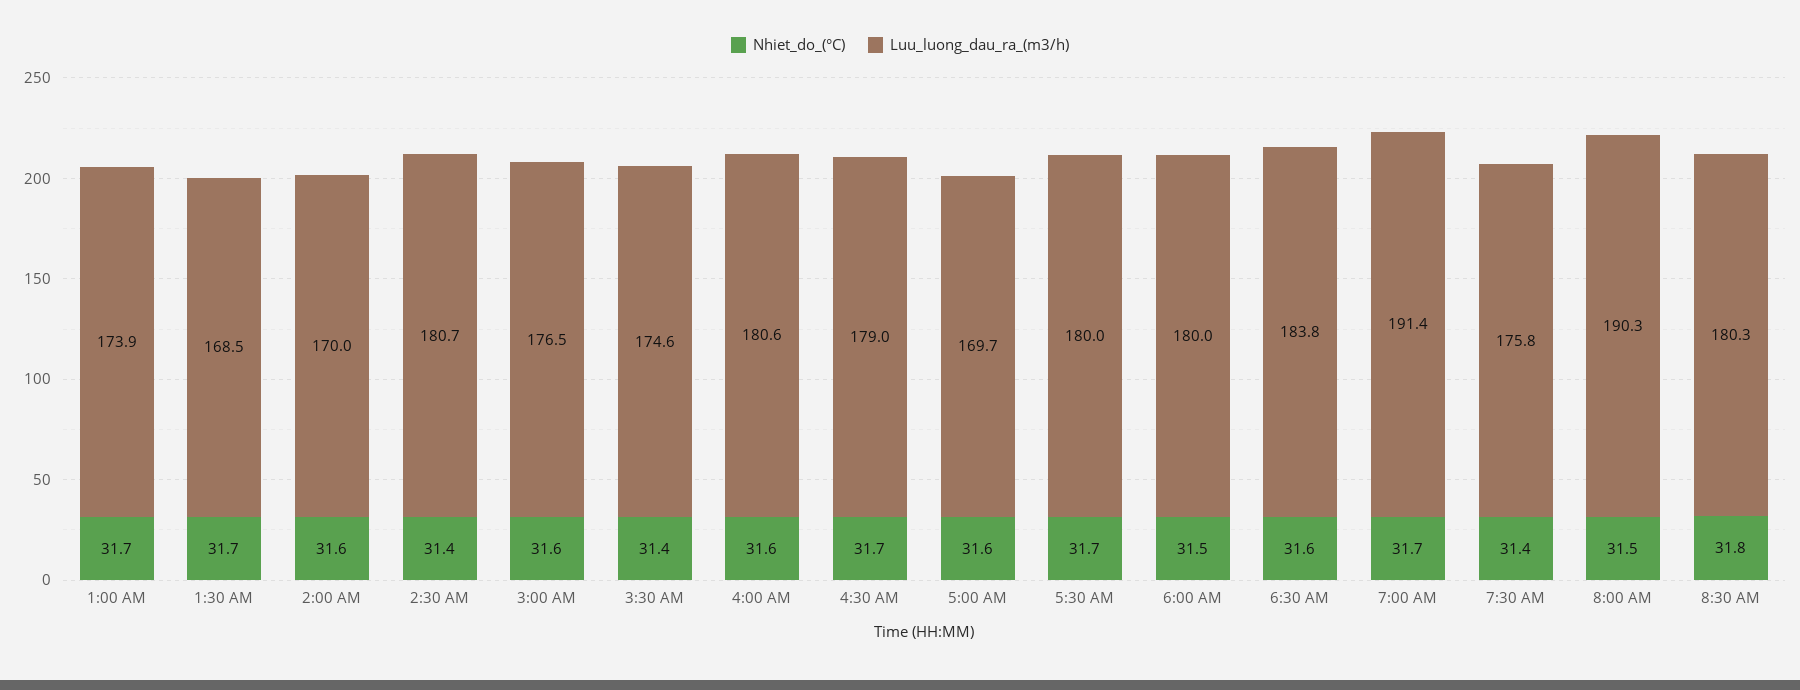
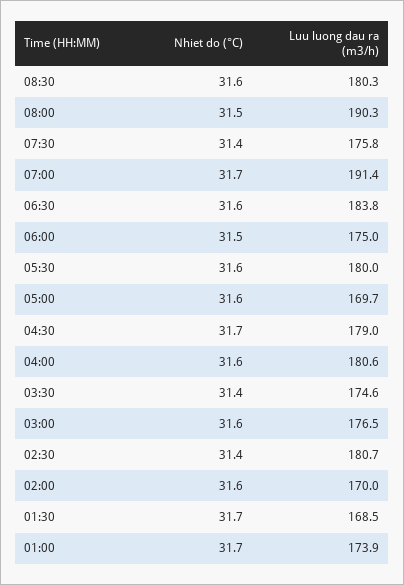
  {
    "Nhiet_do_(°C)": {
      "1:00 AM": 31.7,
      "1:30 AM": 31.7,
      "2:00 AM": 31.6,
      "2:30 AM": 31.4,
      "3:00 AM": 31.6,
      "3:30 AM": 31.4,
      "4:00 AM": 31.6,
      "4:30 AM": 31.7,
      "5:00 AM": 31.6,
-     "5:30 AM": 31.7,
+     "5:30 AM": 31.6,
      "6:00 AM": 31.5,
      "6:30 AM": 31.6,
      "7:00 AM": 31.7,
      "7:30 AM": 31.4,
      "8:00 AM": 31.5,
-     "8:30 AM": 31.8
+     "8:30 AM": 31.6
    },
    "Luu_luong_dau_ra_(m3/h)": {
      "1:00 AM": 173.9,
      "1:30 AM": 168.5,
      "2:00 AM": 170,
      "2:30 AM": 180.7,
      "3:00 AM": 176.5,
      "3:30 AM": 174.6,
      "4:00 AM": 180.6,
      "4:30 AM": 179,
      "5:00 AM": 169.7,
      "5:30 AM": 180,
-     "6:00 AM": 180,
+     "6:00 AM": 175,
      "6:30 AM": 183.8,
      "7:00 AM": 191.4,
      "7:30 AM": 175.8,
      "8:00 AM": 190.3,
      "8:30 AM": 180.3
    }
  }

